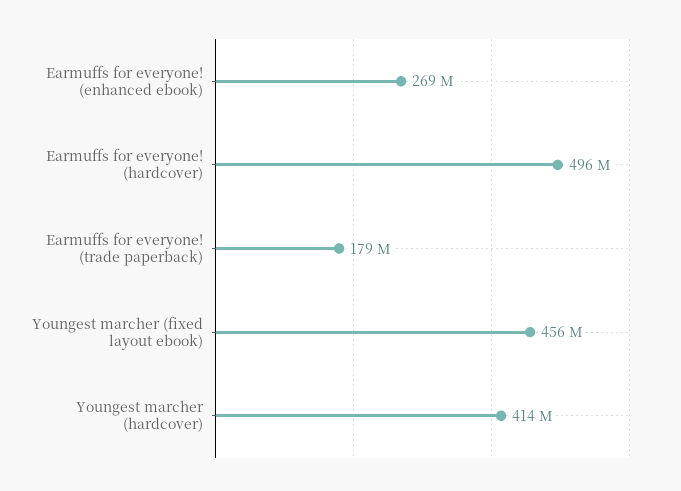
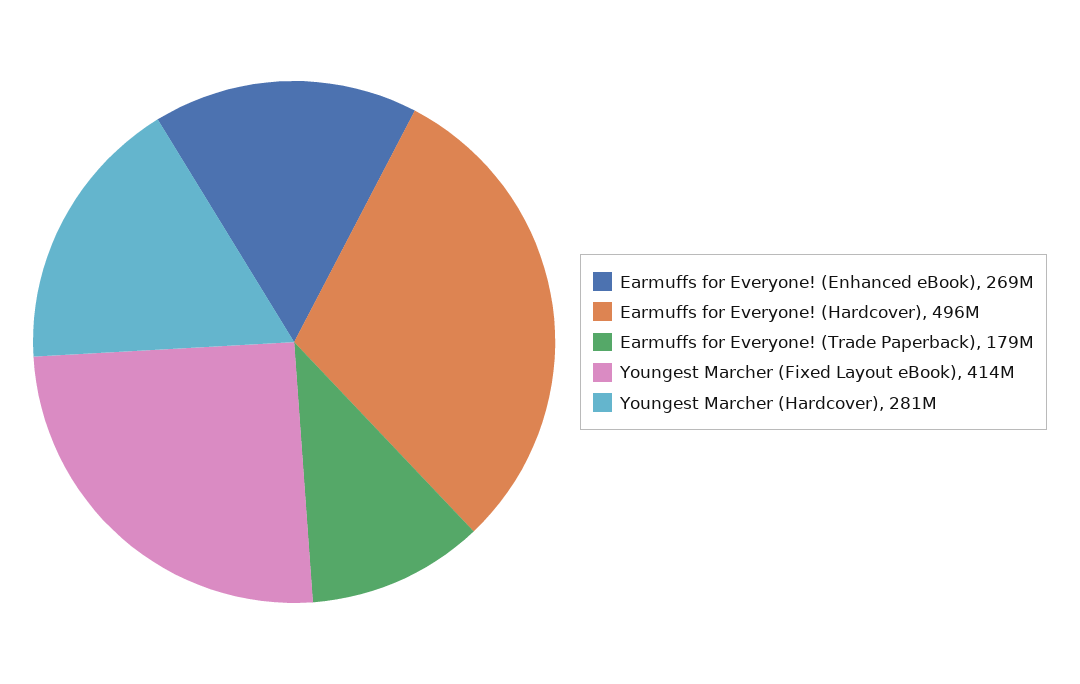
  {
    "Earmuffs for everyone! (enhanced ebook)": 269000000,
    "Earmuffs for everyone! (hardcover)": 496000000,
    "Earmuffs for everyone! (trade paperback)": 179000000,
-   "Youngest marcher (fixed layout ebook)": 456000000,
+   "Youngest marcher (fixed layout ebook)": 414000000,
-   "Youngest marcher (hardcover)": 414000000
+   "Youngest marcher (hardcover)": 281000000
  }

